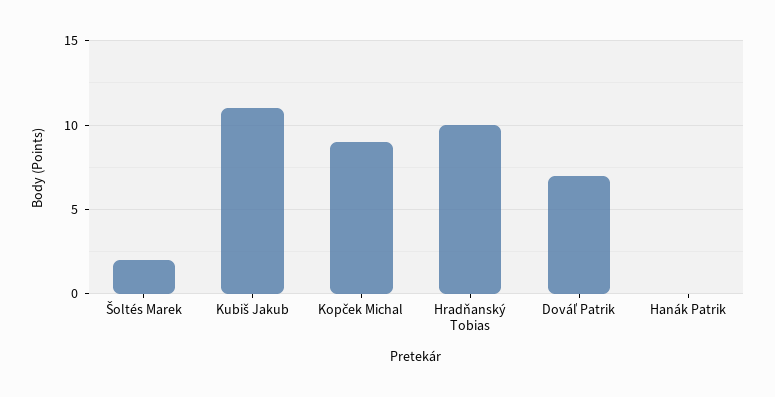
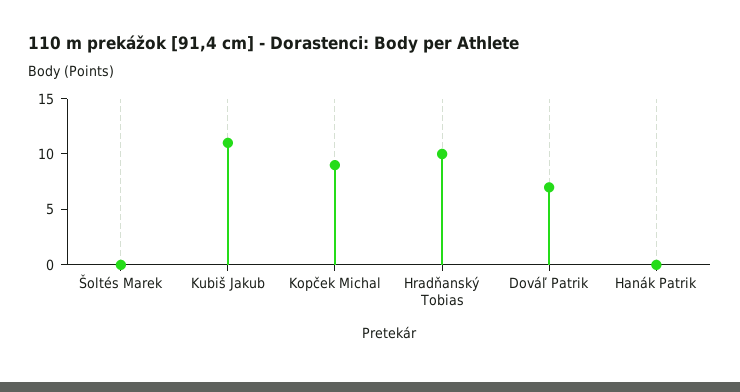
  {
-   "Šoltés Marek": 2,
+   "Šoltés Marek": 0,
    "Kubiš Jakub": 11,
    "Kopček Michal": 9,
    "Hradňanský Tobias": 10,
    "Dováľ Patrik": 7,
    "Hanák Patrik": 0
  }

